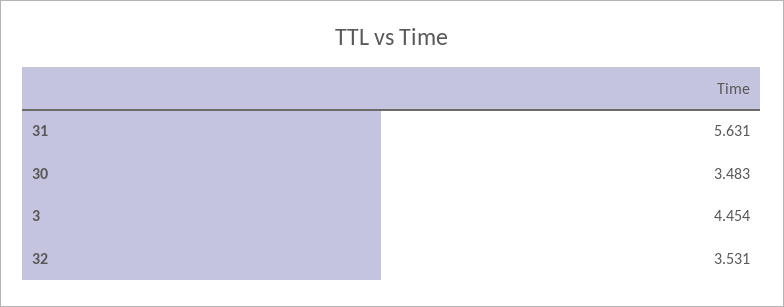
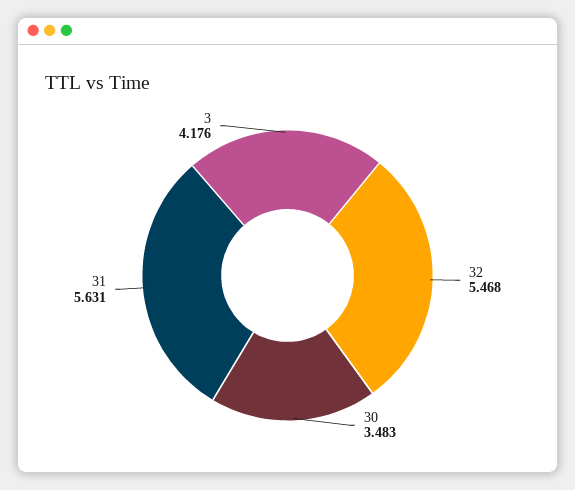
  {
    "31": 5.631,
    "30": 3.483,
-   "3": 4.454,
+   "3": 4.176,
-   "32": 3.531
+   "32": 5.468
  }

